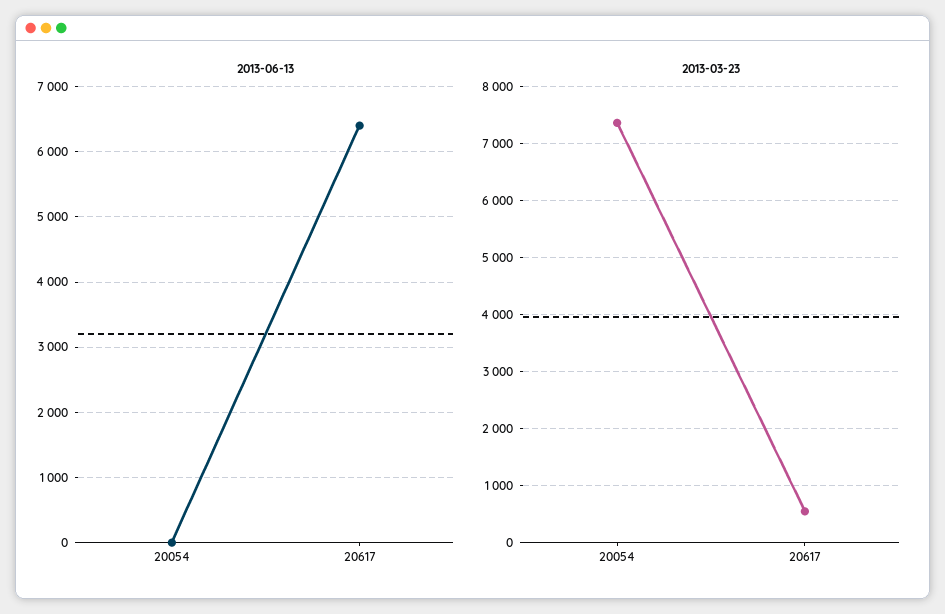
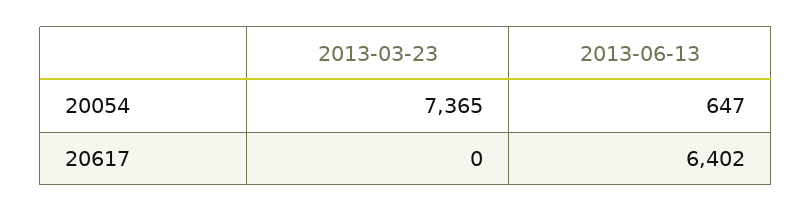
  {
    "2013-06-13": {
-     "20054": 0,
+     "20054": 647,
      "20617": 6402
    },
    "2013-03-23": {
      "20054": 7365,
-     "20617": 600
+     "20617": 0
    }
  }

